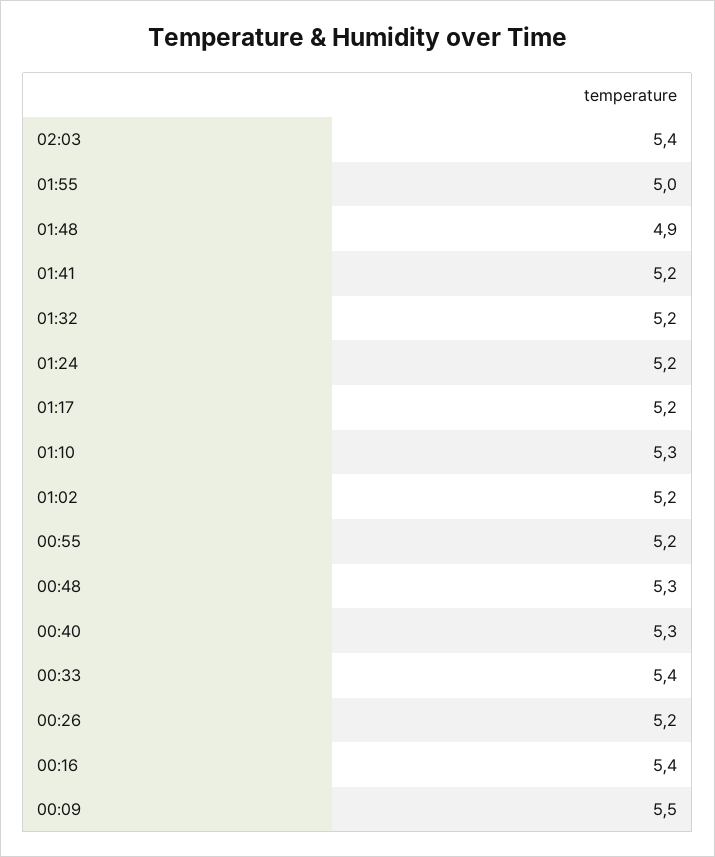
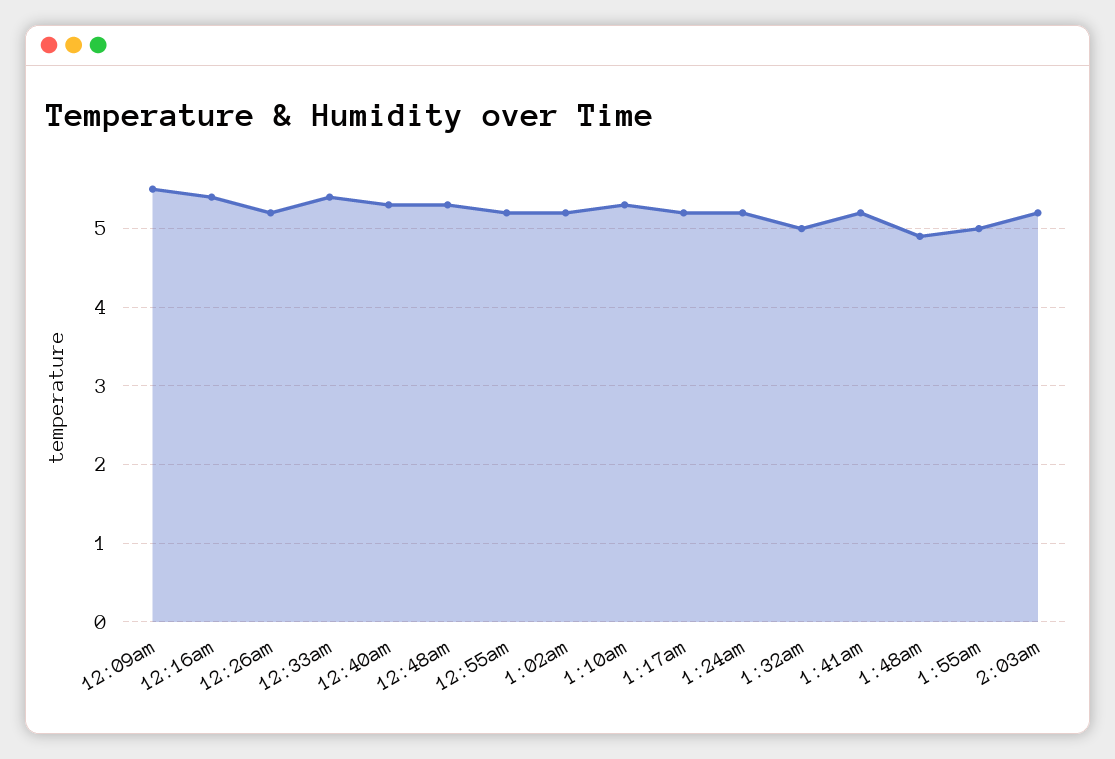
  {
-   "02:03": 5.4,
+   "02:03": 5.2,
    "01:55": 5,
    "01:48": 4.9,
    "01:41": 5.2,
-   "01:32": 5.2,
+   "01:32": 5,
    "01:24": 5.2,
    "01:17": 5.2,
    "01:10": 5.3,
    "01:02": 5.2,
    "00:55": 5.2,
    "00:48": 5.3,
    "00:40": 5.3,
    "00:33": 5.4,
    "00:26": 5.2,
    "00:16": 5.4,
    "00:09": 5.5
  }

